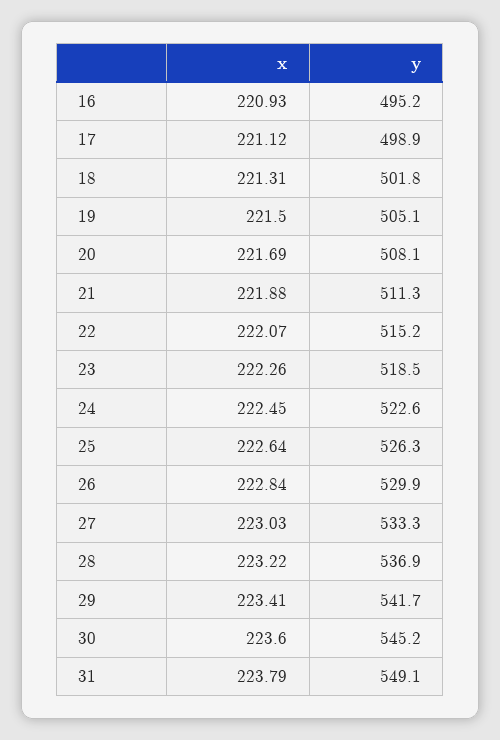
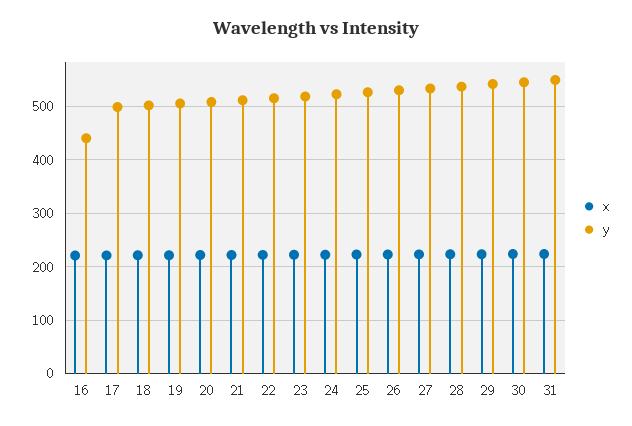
  {
    "x": {
      "16": 220.93,
      "17": 221.12,
      "18": 221.31,
      "19": 221.5,
      "20": 221.69,
      "21": 221.88,
      "22": 222.07,
      "23": 222.26,
      "24": 222.45,
      "25": 222.64,
      "26": 222.84,
      "27": 223.03,
      "28": 223.22,
      "29": 223.41,
      "30": 223.6,
      "31": 223.79
    },
    "y": {
-     "16": 495.2,
+     "16": 440,
      "17": 498.9,
      "18": 501.8,
      "19": 505.1,
      "20": 508.1,
      "21": 511.3,
      "22": 515.2,
      "23": 518.5,
      "24": 522.6,
      "25": 526.3,
      "26": 529.9,
      "27": 533.3,
      "28": 536.9,
      "29": 541.7,
      "30": 545.2,
      "31": 549.1
    }
  }

